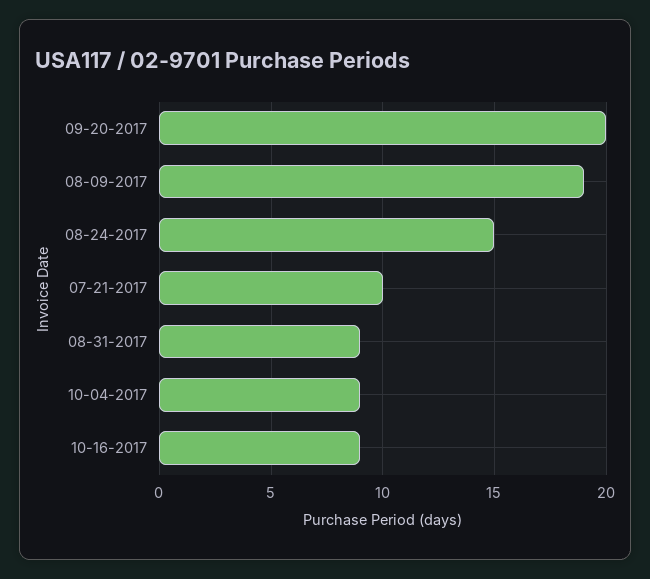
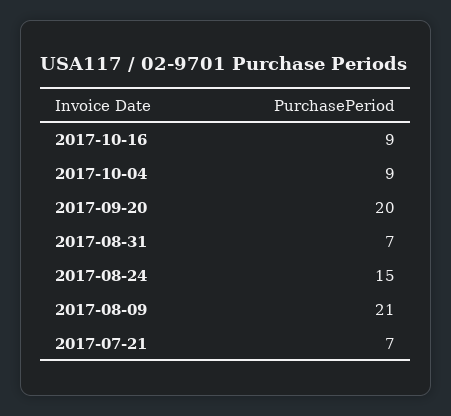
  {
    "09-20-2017": 20,
-   "08-09-2017": 19,
+   "08-09-2017": 21,
    "08-24-2017": 15,
-   "07-21-2017": 10,
+   "07-21-2017": 7,
-   "08-31-2017": 9,
+   "08-31-2017": 7,
    "10-04-2017": 9,
    "10-16-2017": 9
  }

